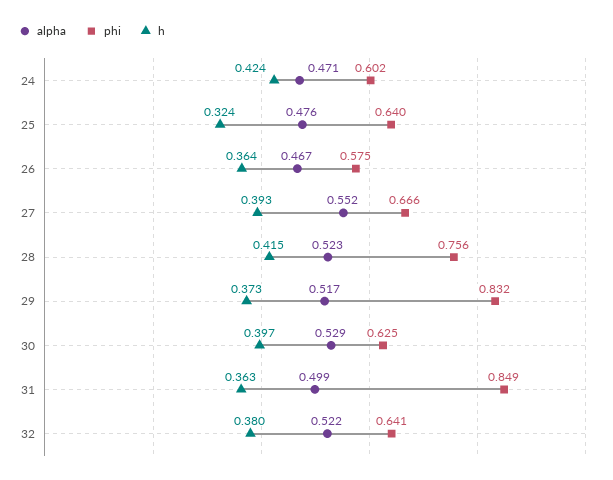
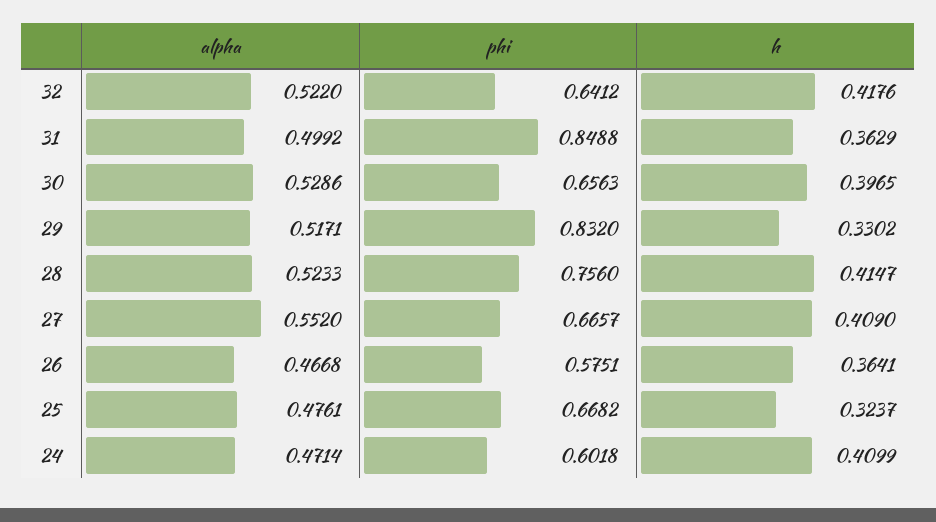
  {
    "alpha": {
      "24": 0.4714,
      "25": 0.4761,
      "26": 0.4668,
      "27": 0.552,
      "28": 0.5233,
      "29": 0.5171,
      "30": 0.5286,
      "31": 0.4992,
      "32": 0.522
    },
    "phi": {
      "24": 0.6018,
-     "25": 0.64,
+     "25": 0.6682,
      "26": 0.5751,
      "27": 0.6657,
      "28": 0.756,
      "29": 0.832,
-     "30": 0.625,
+     "30": 0.6563,
      "31": 0.8488,
      "32": 0.6412
    },
    "h": {
-     "24": 0.424,
+     "24": 0.4099,
      "25": 0.3237,
      "26": 0.3641,
-     "27": 0.393,
+     "27": 0.409,
      "28": 0.4147,
-     "29": 0.373,
+     "29": 0.3302,
      "30": 0.3965,
      "31": 0.3629,
-     "32": 0.38
+     "32": 0.4176
    }
  }

